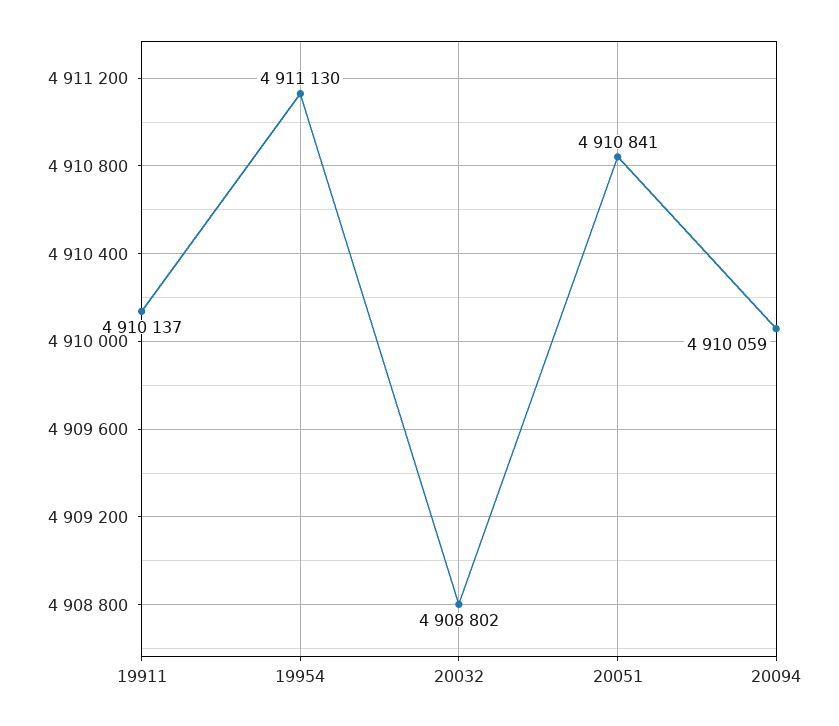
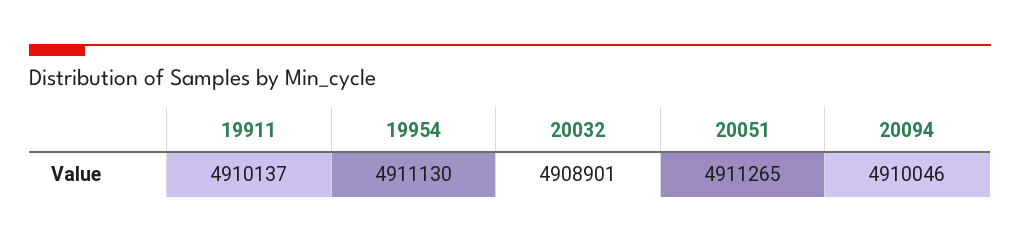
  {
    "19911": 4910137,
    "19954": 4911130,
-   "20032": 4908802,
+   "20032": 4908901,
-   "20051": 4910841,
+   "20051": 4911265,
-   "20094": 4910059
+   "20094": 4910046
  }

